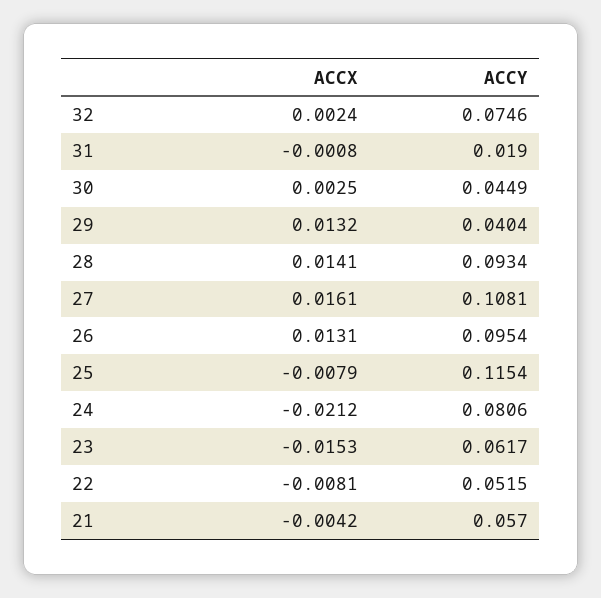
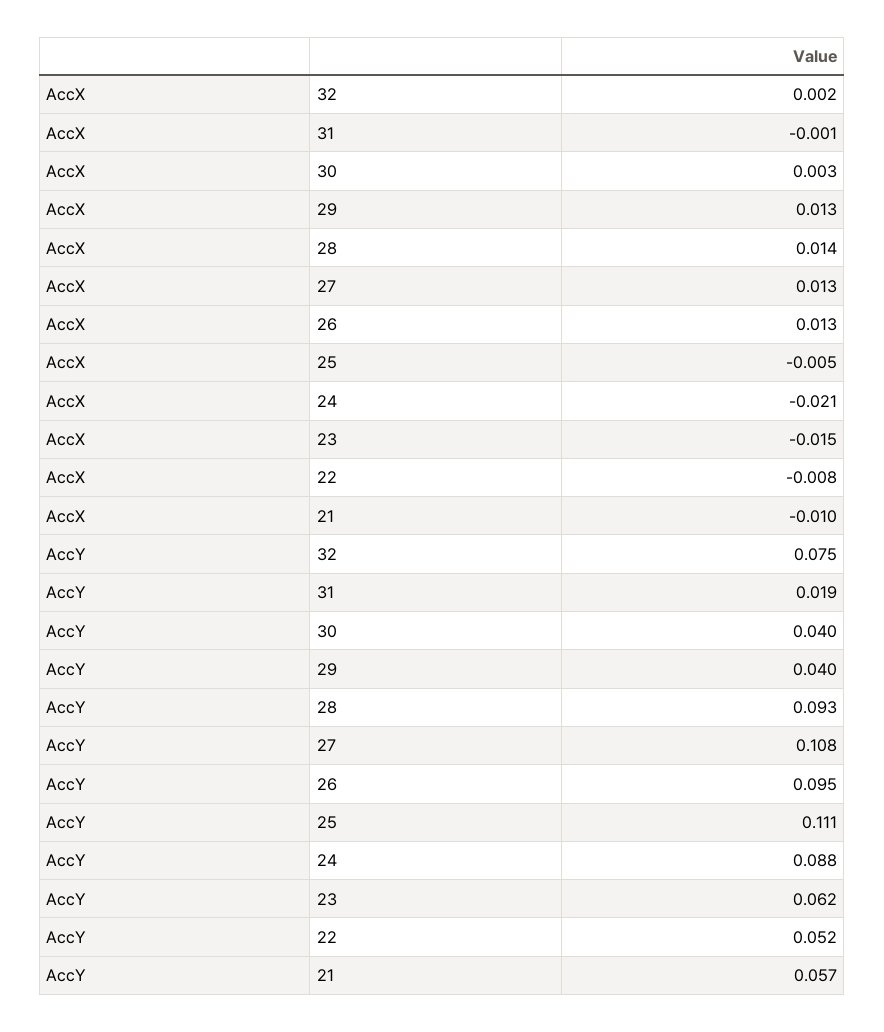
  {
    "ACCX": {
      "32": 0.0024,
      "31": -0.0008,
      "30": 0.0025,
      "29": 0.0132,
      "28": 0.0141,
-     "27": 0.0161,
+     "27": 0.013,
      "26": 0.0131,
-     "25": -0.0079,
+     "25": -0.005,
      "24": -0.0212,
      "23": -0.0153,
      "22": -0.0081,
-     "21": -0.0042
+     "21": -0.01
    },
    "ACCY": {
      "32": 0.0746,
      "31": 0.019,
-     "30": 0.0449,
+     "30": 0.04,
      "29": 0.0404,
      "28": 0.0934,
      "27": 0.1081,
      "26": 0.0954,
-     "25": 0.1154,
+     "25": 0.111,
-     "24": 0.0806,
+     "24": 0.088,
      "23": 0.0617,
      "22": 0.0515,
      "21": 0.057
    }
  }

